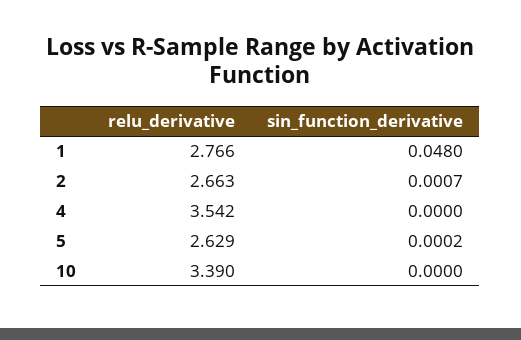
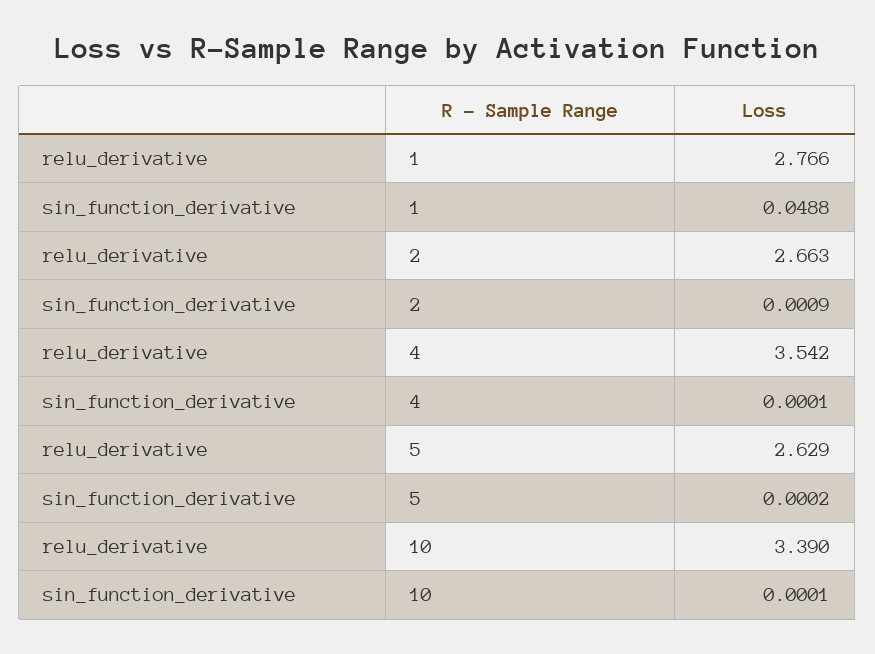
  {
    "relu_derivative": {
      "1": 2.766,
      "2": 2.663,
      "4": 3.542,
      "5": 2.629,
      "10": 3.39
    },
    "sin_function_derivative": {
-     "1": 0.048,
+     "1": 0.0488,
-     "2": 0.0007,
+     "2": 0.0009,
-     "4": 0,
+     "4": 0.0001,
      "5": 0.0002,
-     "10": 0
+     "10": 0.0001
    }
  }

